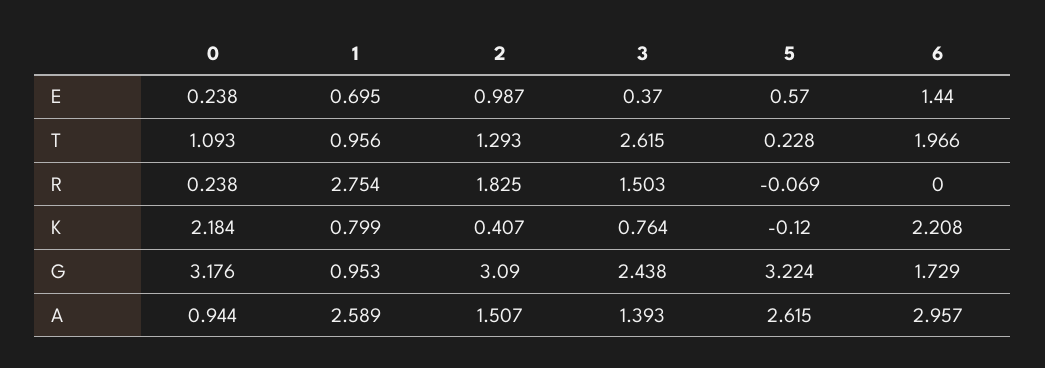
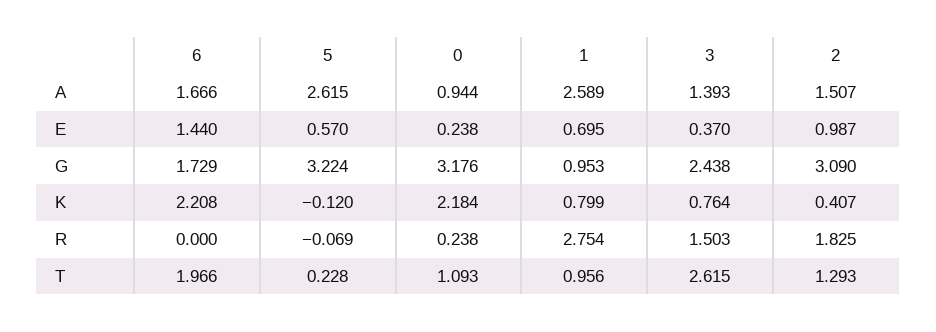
  {
    "0": {
      "E": 0.238,
      "T": 1.093,
      "R": 0.238,
      "K": 2.184,
      "G": 3.176,
      "A": 0.944
    },
    "1": {
      "E": 0.695,
      "T": 0.956,
      "R": 2.754,
      "K": 0.799,
      "G": 0.953,
      "A": 2.589
    },
    "2": {
      "E": 0.987,
      "T": 1.293,
      "R": 1.825,
      "K": 0.407,
      "G": 3.09,
      "A": 1.507
    },
    "3": {
      "E": 0.37,
      "T": 2.615,
      "R": 1.503,
      "K": 0.764,
      "G": 2.438,
      "A": 1.393
    },
    "5": {
      "E": 0.57,
      "T": 0.228,
      "R": -0.069,
      "K": -0.12,
      "G": 3.224,
      "A": 2.615
    },
    "6": {
      "E": 1.44,
      "T": 1.966,
      "R": 0,
      "K": 2.208,
      "G": 1.729,
-     "A": 2.957
+     "A": 1.666
    }
  }

